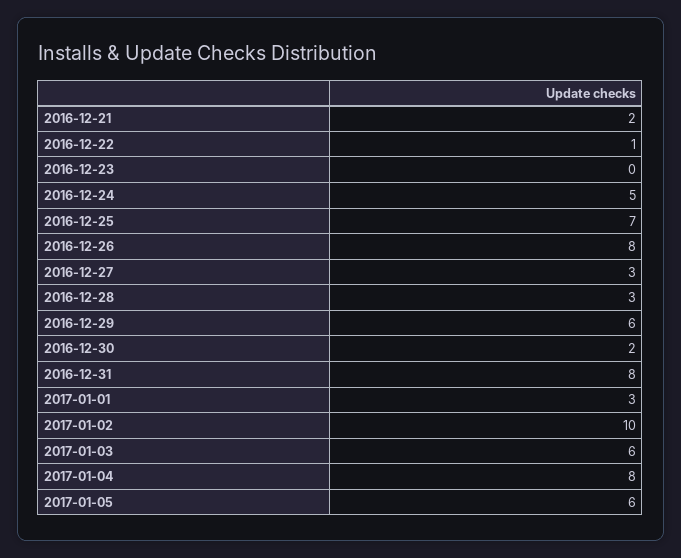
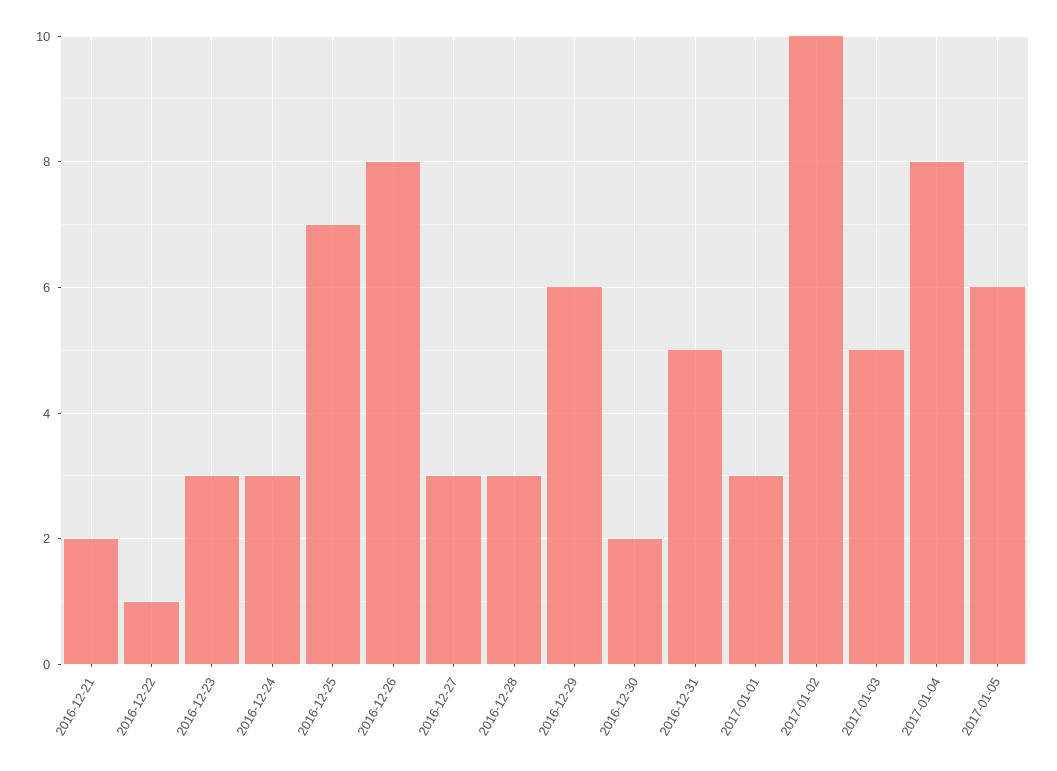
  {
    "2016-12-21": 2,
    "2016-12-22": 1,
-   "2016-12-23": 0,
+   "2016-12-23": 3,
-   "2016-12-24": 5,
+   "2016-12-24": 3,
    "2016-12-25": 7,
    "2016-12-26": 8,
    "2016-12-27": 3,
    "2016-12-28": 3,
    "2016-12-29": 6,
    "2016-12-30": 2,
-   "2016-12-31": 8,
+   "2016-12-31": 5,
    "2017-01-01": 3,
    "2017-01-02": 10,
-   "2017-01-03": 6,
+   "2017-01-03": 5,
    "2017-01-04": 8,
    "2017-01-05": 6
  }

